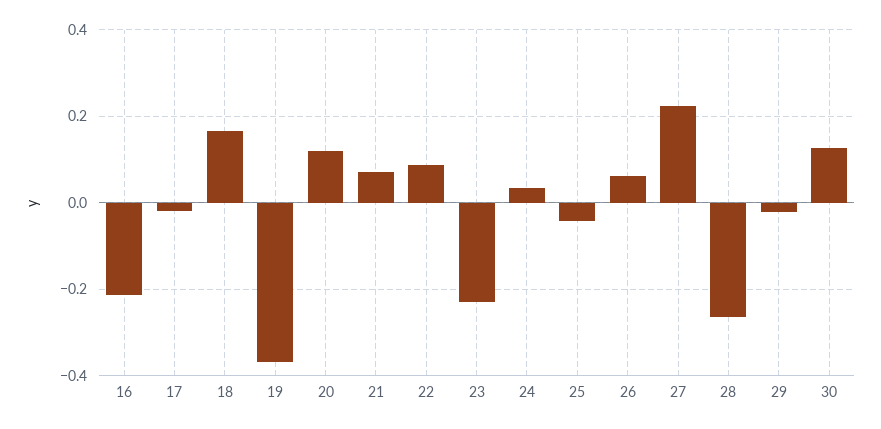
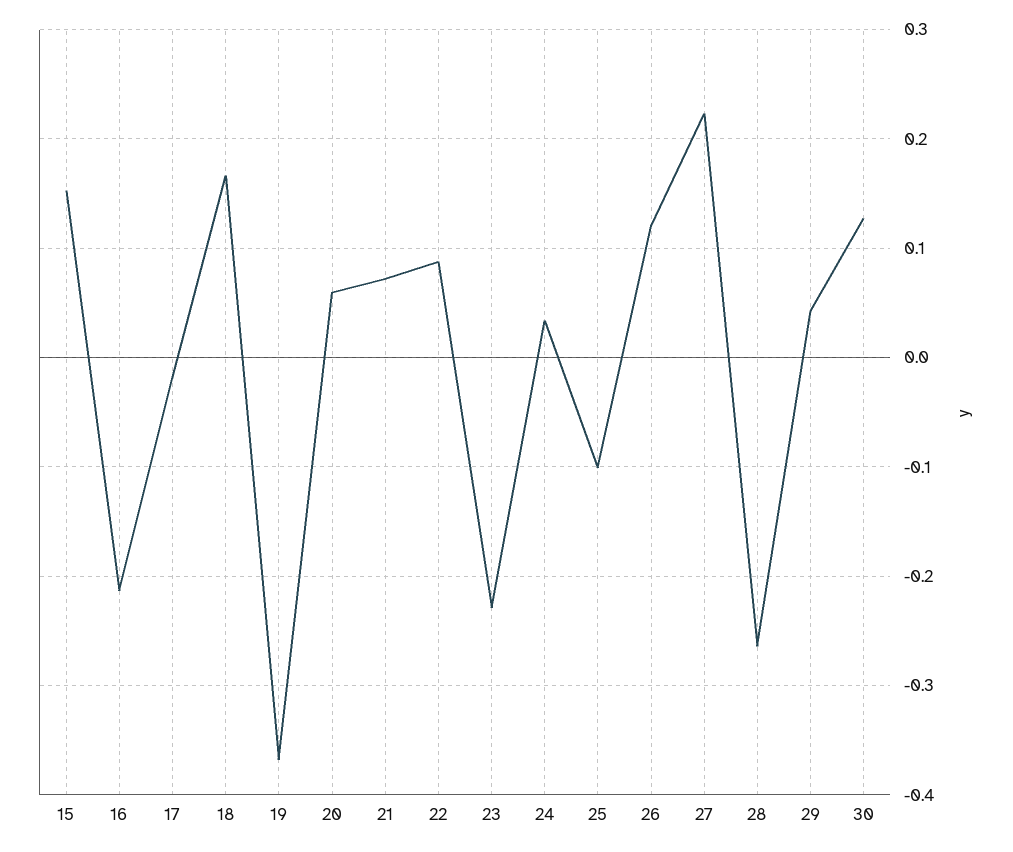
  {
    "16": -0.21,
    "17": -0.02,
    "18": 0.17,
    "19": -0.37,
-   "20": 0.12,
+   "20": 0.06,
    "21": 0.07,
    "22": 0.09,
    "23": -0.23,
    "24": 0.03,
-   "25": -0.04,
+   "25": -0.1,
-   "26": 0.06,
+   "26": 0.12,
    "27": 0.22,
    "28": -0.26,
-   "29": -0.02,
+   "29": 0.04,
-   "30": 0.13
+   "30": 0.13,
+   "15": 0.15
  }

